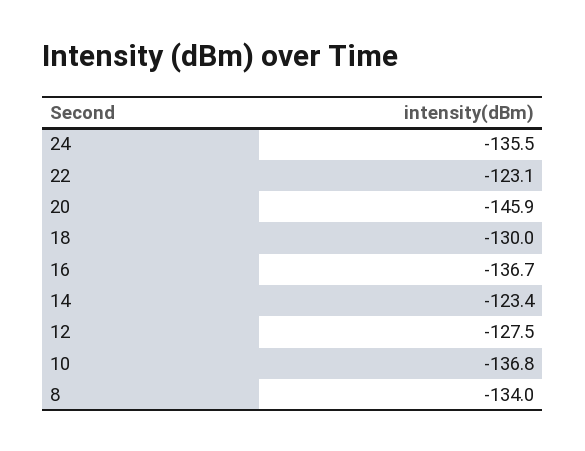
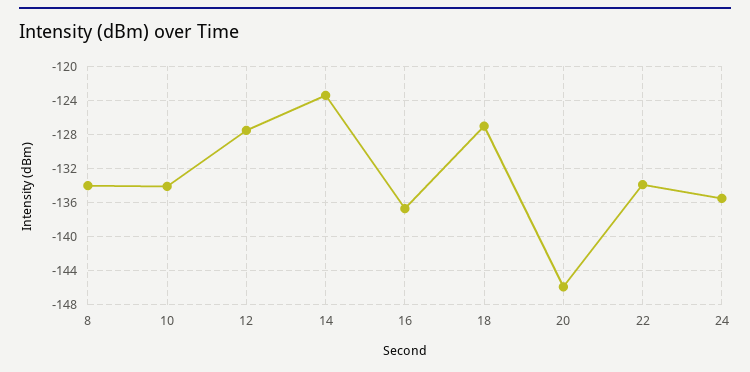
  {
    "24": -135.5,
-   "22": -123.1,
+   "22": -134,
    "20": -145.9,
-   "18": -130,
+   "18": -127,
    "16": -136.7,
    "14": -123.4,
    "12": -127.5,
-   "10": -136.8,
+   "10": -134,
    "8": -134
  }

